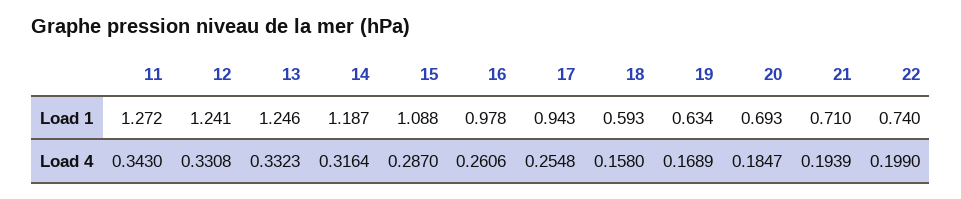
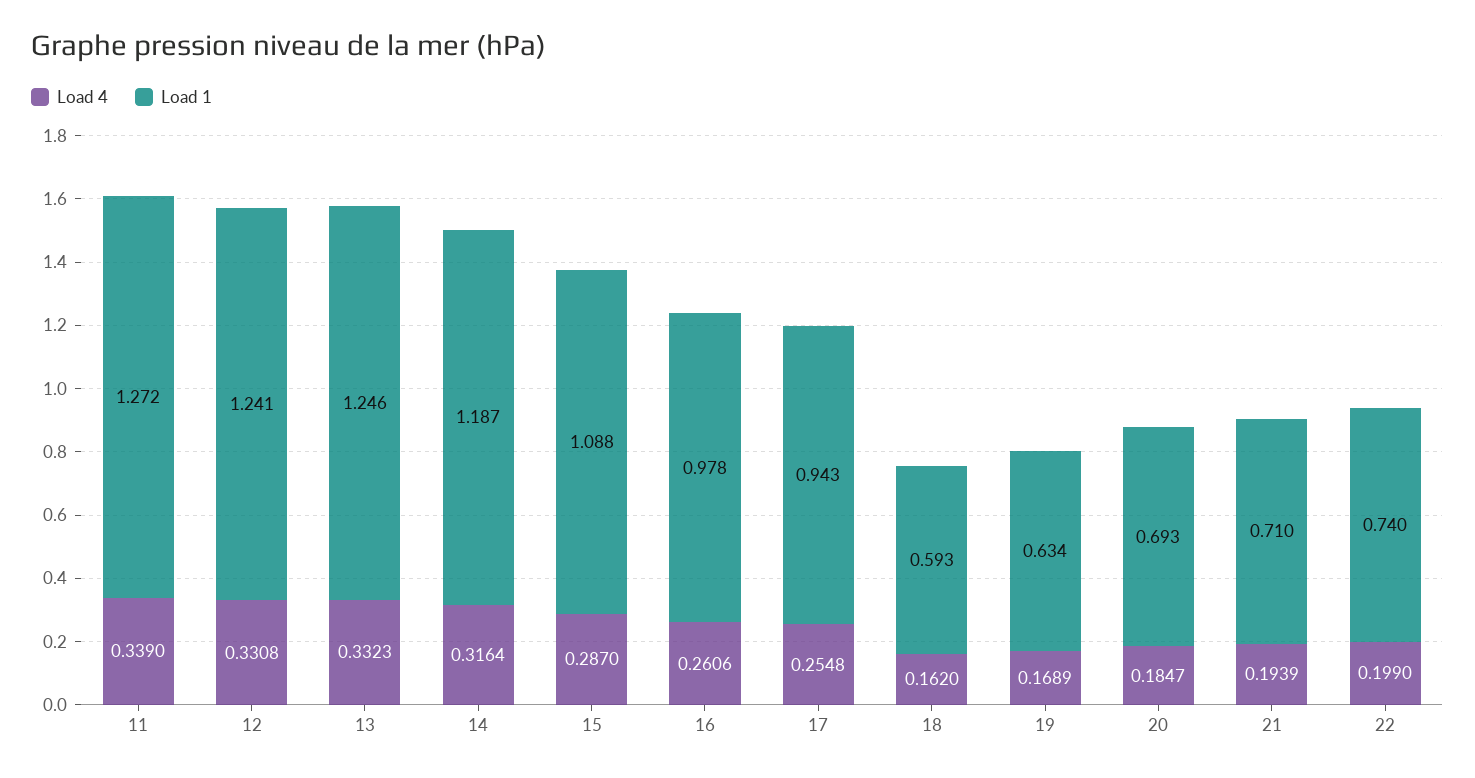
  {
    "Load 1": {
      "11": 1.272,
      "12": 1.241,
      "13": 1.246,
      "14": 1.187,
      "15": 1.088,
      "16": 0.978,
      "17": 0.943,
      "18": 0.593,
      "19": 0.634,
      "20": 0.693,
      "21": 0.71,
      "22": 0.74
    },
    "Load 4": {
-     "11": 0.343,
+     "11": 0.339,
      "12": 0.3308,
      "13": 0.3323,
      "14": 0.3164,
      "15": 0.287,
      "16": 0.2606,
      "17": 0.2548,
-     "18": 0.158,
+     "18": 0.162,
      "19": 0.1689,
      "20": 0.1847,
      "21": 0.1939,
      "22": 0.199
    }
  }

